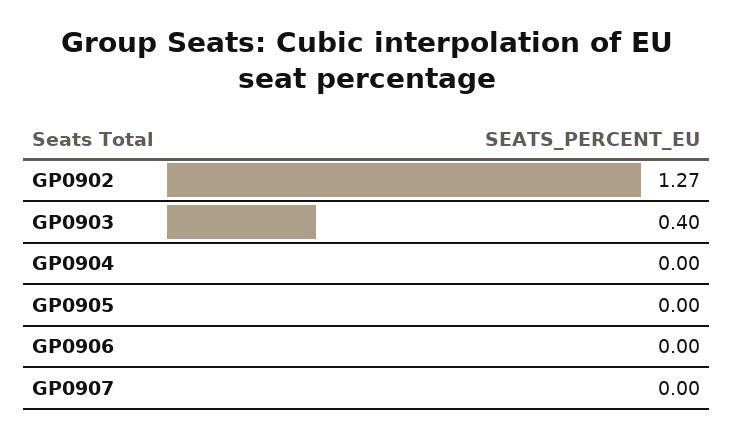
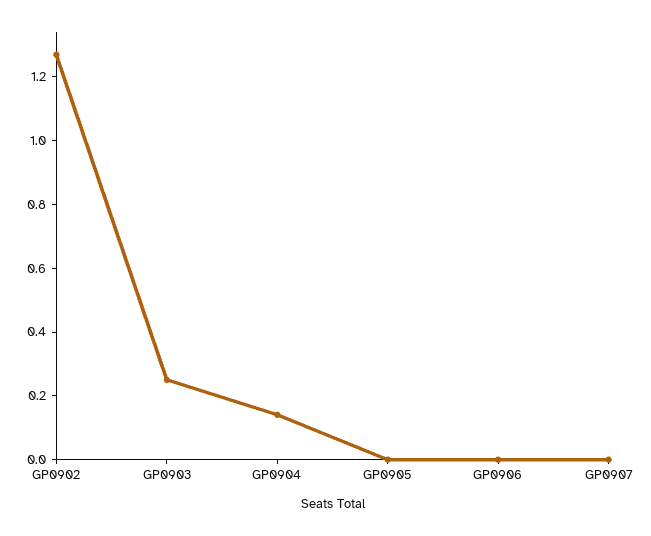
  {
    "GP0902": 1.27,
-   "GP0903": 0.4,
+   "GP0903": 0.25,
-   "GP0904": 0,
+   "GP0904": 0.15,
    "GP0905": 0,
    "GP0906": 0,
    "GP0907": 0
  }

